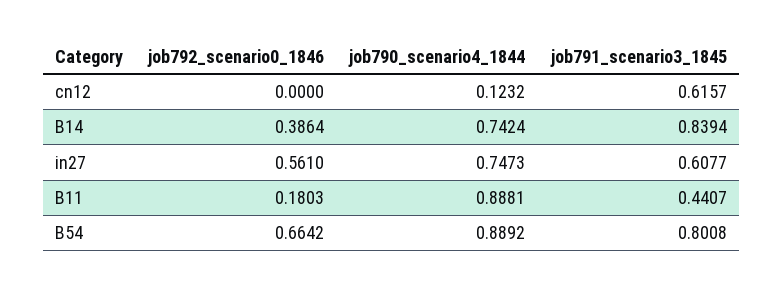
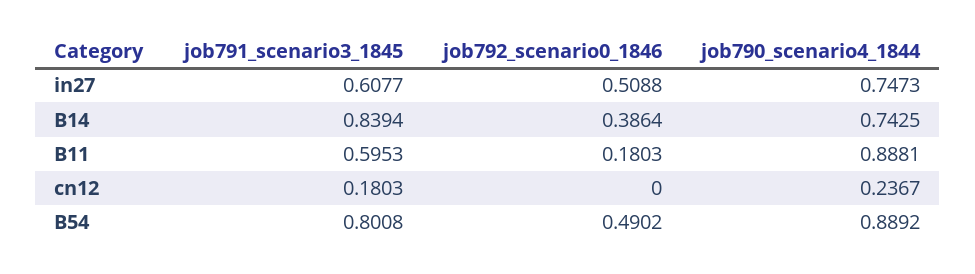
  {
    "job792_scenario0_1846": {
      "cn12": 0,
      "B14": 0.3864,
-     "in27": 0.561,
+     "in27": 0.5088,
      "B11": 0.1803,
-     "B54": 0.6642
+     "B54": 0.4902
    },
    "job790_scenario4_1844": {
-     "cn12": 0.1232,
+     "cn12": 0.2367,
-     "B14": 0.7424,
+     "B14": 0.7425,
      "in27": 0.7473,
      "B11": 0.8881,
      "B54": 0.8892
    },
    "job791_scenario3_1845": {
-     "cn12": 0.6157,
+     "cn12": 0.1803,
      "B14": 0.8394,
      "in27": 0.6077,
-     "B11": 0.4407,
+     "B11": 0.5953,
      "B54": 0.8008
    }
  }

